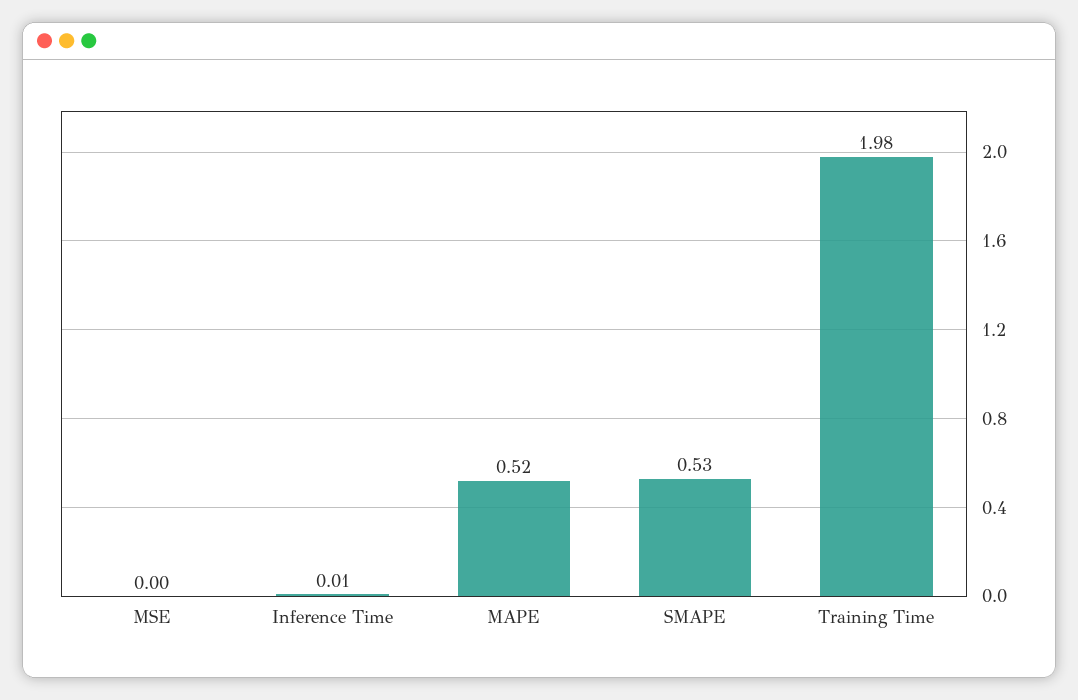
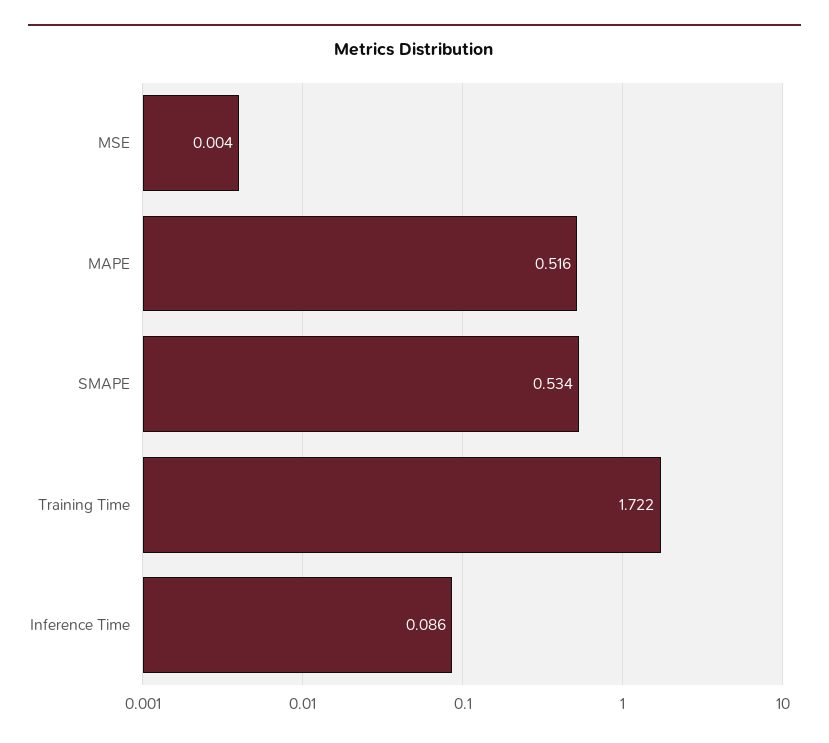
  {
    "MSE": 0.004,
-   "Inference Time": 0.01,
+   "Inference Time": 0.086,
    "MAPE": 0.516,
    "SMAPE": 0.534,
-   "Training Time": 1.98
+   "Training Time": 1.722
  }

